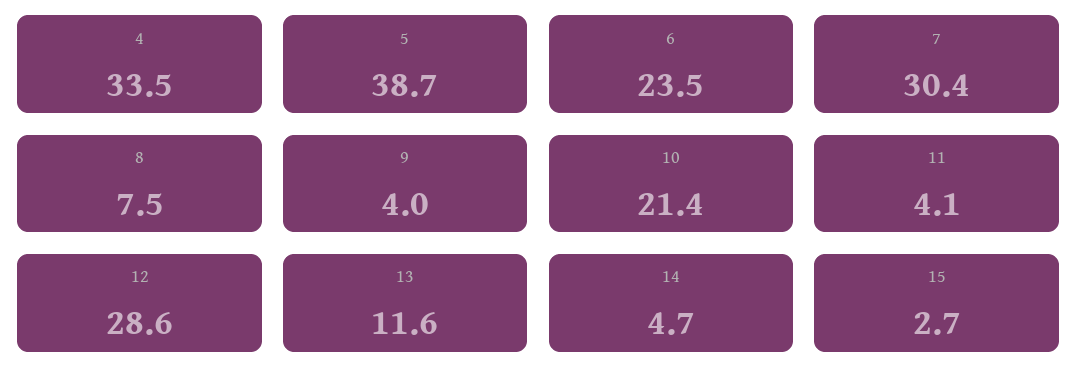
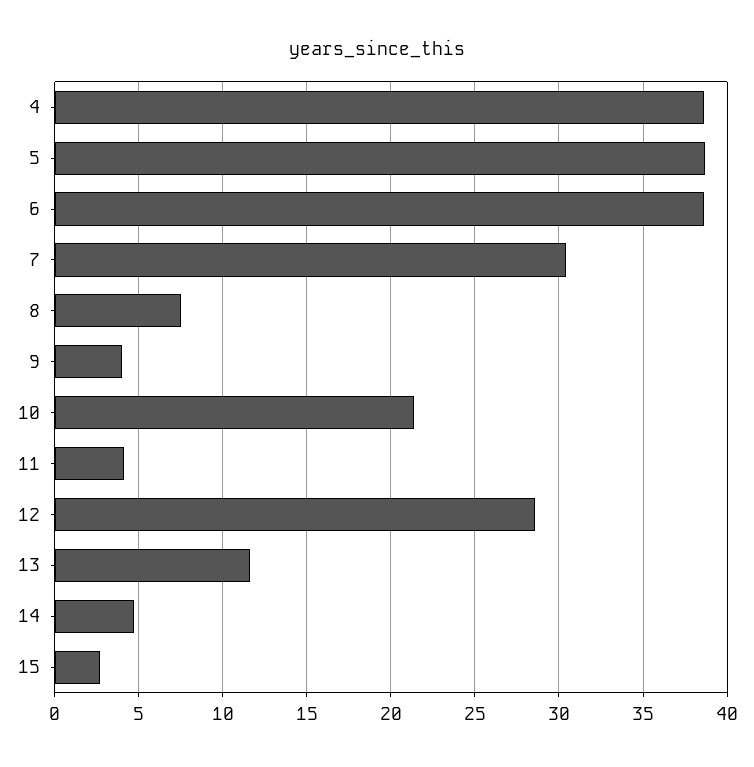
  {
-   "4": 33.5,
+   "4": 38.5,
    "5": 38.7,
-   "6": 23.5,
+   "6": 38.5,
    "7": 30.4,
    "8": 7.5,
    "9": 4,
    "10": 21.4,
    "11": 4.1,
    "12": 28.6,
    "13": 11.6,
    "14": 4.7,
    "15": 2.7
  }

